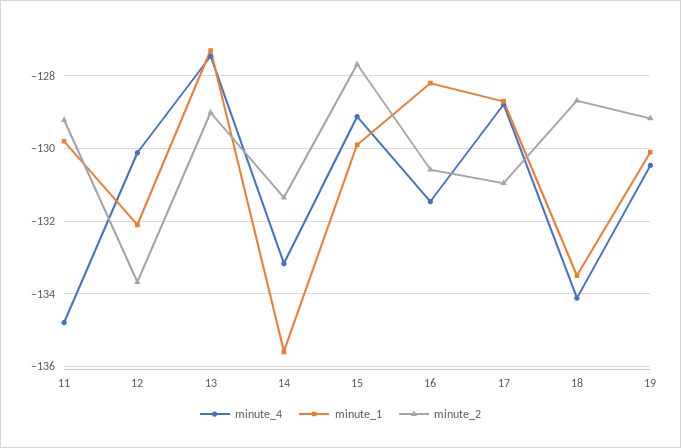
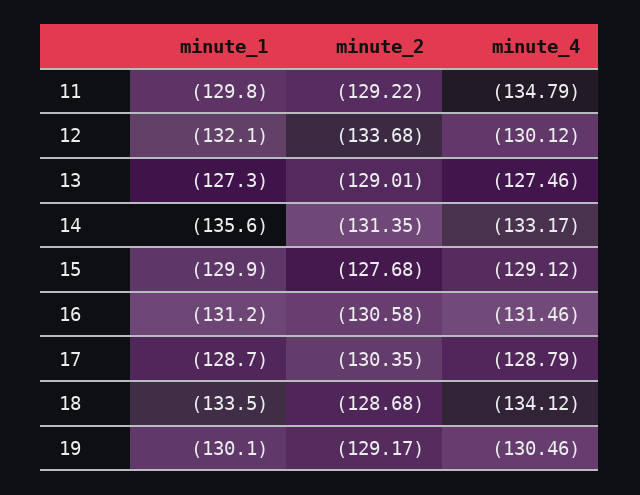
  {
    "minute_4": {
      "11": -134.79,
      "12": -130.12,
      "13": -127.46,
      "14": -133.17,
      "15": -129.12,
      "16": -131.46,
      "17": -128.79,
      "18": -134.12,
      "19": -130.46
    },
    "minute_1": {
      "11": -129.8,
      "12": -132.1,
      "13": -127.3,
      "14": -135.6,
      "15": -129.9,
-     "16": -128.2,
+     "16": -131.2,
      "17": -128.7,
      "18": -133.5,
      "19": -130.1
    },
    "minute_2": {
      "11": -129.22,
      "12": -133.68,
      "13": -129.01,
      "14": -131.35,
      "15": -127.68,
      "16": -130.58,
-     "17": -131,
+     "17": -130.35,
      "18": -128.68,
      "19": -129.17
    }
  }

